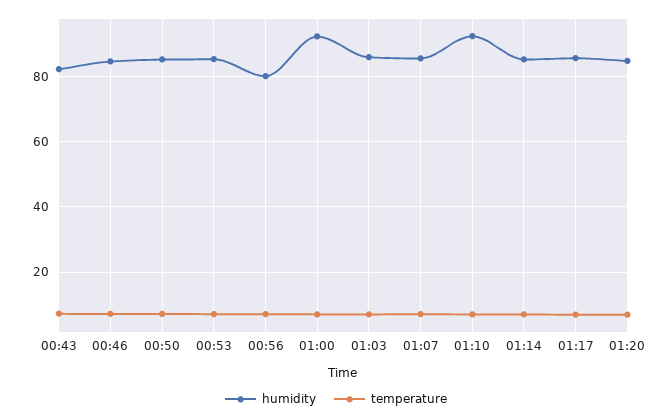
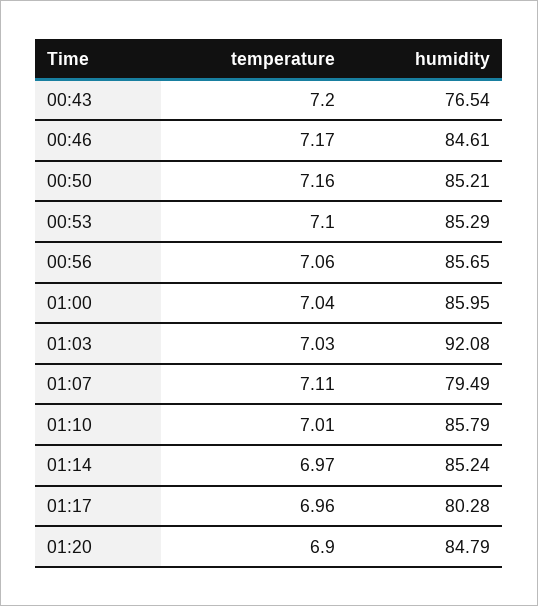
  {
    "humidity": {
-     "00:43": 82,
+     "00:43": 76.54,
      "00:46": 84.61,
      "00:50": 85.21,
      "00:53": 85.29,
-     "00:56": 80,
+     "00:56": 85.65,
-     "01:00": 92,
+     "01:00": 85.95,
-     "01:03": 86,
+     "01:03": 92.08,
-     "01:07": 86,
+     "01:07": 79.49,
-     "01:10": 92,
+     "01:10": 85.79,
      "01:14": 85.24,
-     "01:17": 86,
+     "01:17": 80.28,
      "01:20": 84.79
    },
    "temperature": {
      "00:43": 7.2,
      "00:46": 7.17,
      "00:50": 7.16,
      "00:53": 7.1,
      "00:56": 7.06,
      "01:00": 7.04,
      "01:03": 7.03,
      "01:07": 7.11,
      "01:10": 7.01,
      "01:14": 6.97,
      "01:17": 6.96,
      "01:20": 6.9
    }
  }

